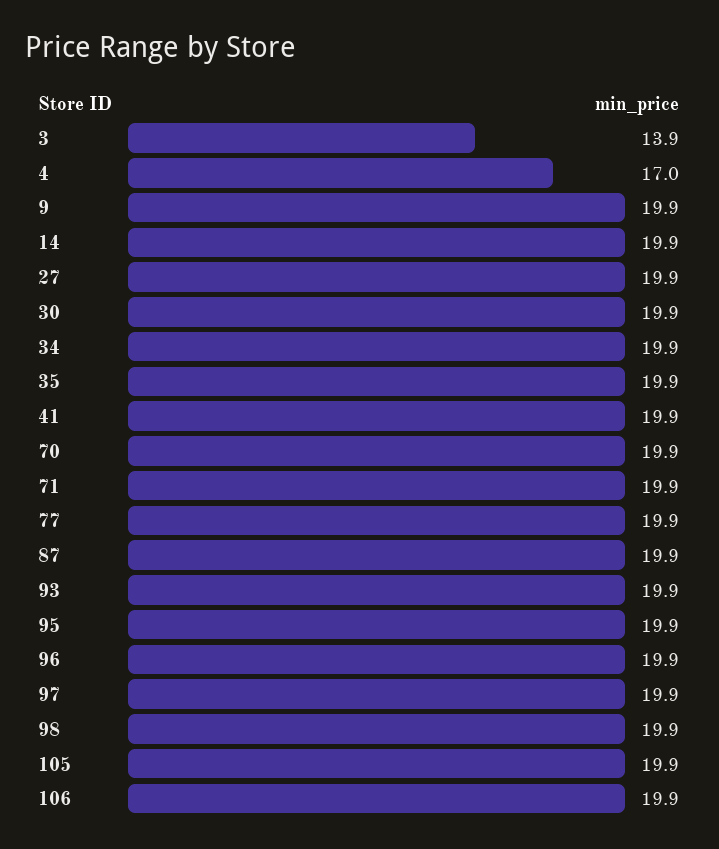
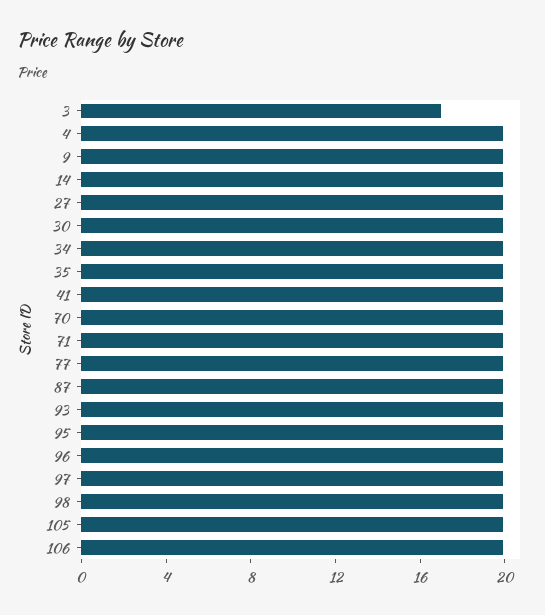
  {
-   "3": 13.9,
+   "3": 17,
-   "4": 17,
+   "4": 20,
    "9": 19.9,
    "14": 19.9,
    "27": 19.9,
    "30": 19.9,
    "34": 19.9,
    "35": 19.9,
    "41": 19.9,
    "70": 19.9,
    "71": 19.9,
    "77": 19.9,
    "87": 19.9,
    "93": 19.9,
    "95": 19.9,
    "96": 19.9,
    "97": 19.9,
    "98": 19.9,
    "105": 19.9,
    "106": 19.9
  }

